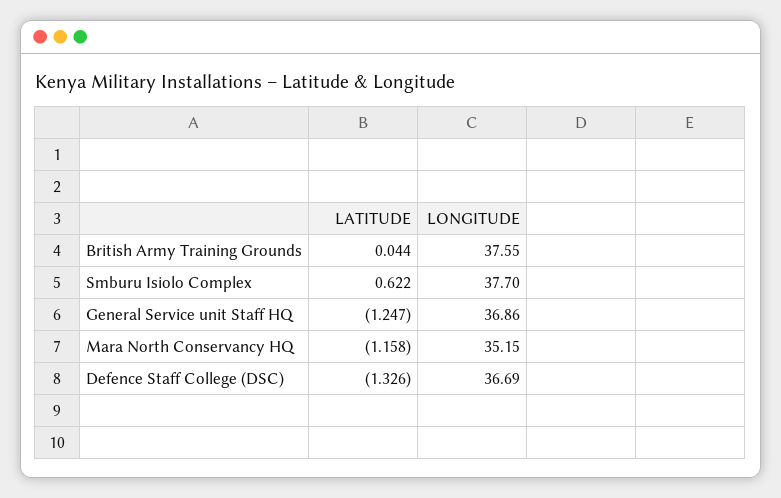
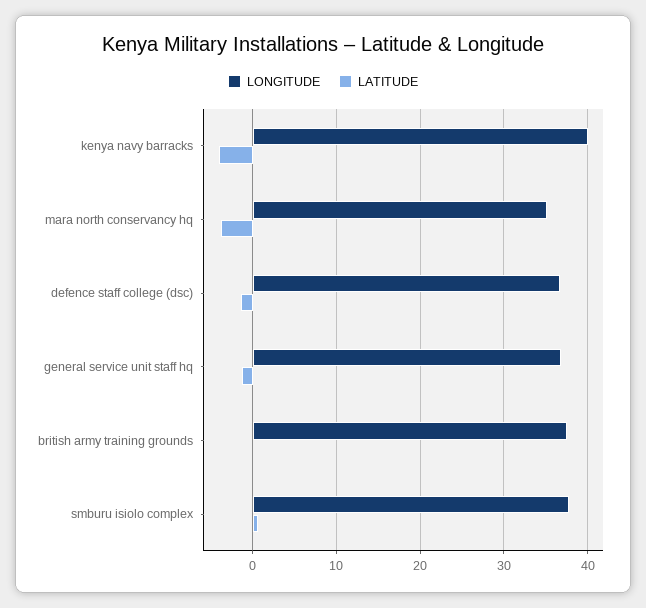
  {
    "LATITUDE": {
      "British Army Training Grounds": 0.044,
      "Smburu Isiolo Complex": 0.622,
      "General Service unit Staff HQ": -1.247,
-     "Mara North Conservancy HQ": -1.158,
+     "Mara North Conservancy HQ": -4,
-     "Defence Staff College (DSC)": -1.326
+     "Defence Staff College (DSC)": -1.326,
+     "kenya navy barracks": -4
    },
    "LONGITUDE": {
      "British Army Training Grounds": 37.55,
      "Smburu Isiolo Complex": 37.7,
      "General Service unit Staff HQ": 36.86,
      "Mara North Conservancy HQ": 35.15,
-     "Defence Staff College (DSC)": 36.69
+     "Defence Staff College (DSC)": 36.69,
+     "kenya navy barracks": 40
    }
  }

